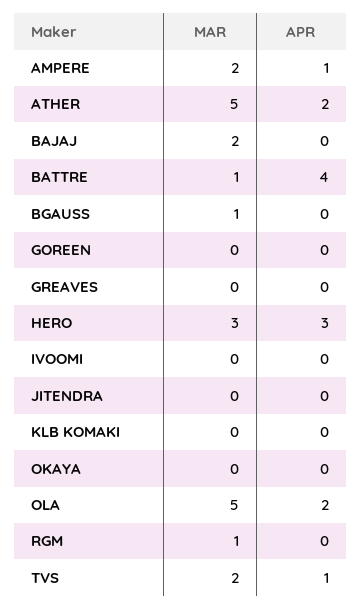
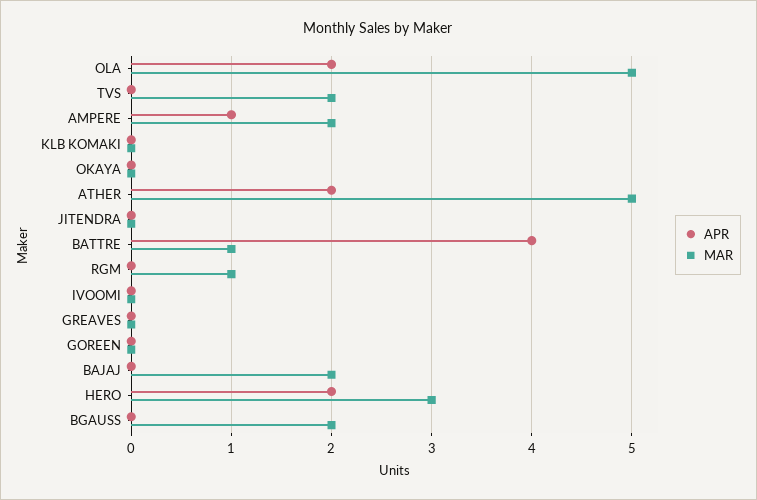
  {
    "MAR": {
      "AMPERE": 2,
      "ATHER": 5,
      "BAJAJ": 2,
      "BATTRE": 1,
-     "BGAUSS": 1,
+     "BGAUSS": 2,
      "GOREEN": 0,
      "GREAVES": 0,
      "HERO": 3,
      "IVOOMI": 0,
      "JITENDRA": 0,
      "KLB KOMAKI": 0,
      "OKAYA": 0,
      "OLA": 5,
      "RGM": 1,
      "TVS": 2
    },
    "APR": {
      "AMPERE": 1,
      "ATHER": 2,
      "BAJAJ": 0,
      "BATTRE": 4,
      "BGAUSS": 0,
      "GOREEN": 0,
      "GREAVES": 0,
-     "HERO": 3,
+     "HERO": 2,
      "IVOOMI": 0,
      "JITENDRA": 0,
      "KLB KOMAKI": 0,
      "OKAYA": 0,
      "OLA": 2,
      "RGM": 0,
-     "TVS": 1
+     "TVS": 0
    }
  }

